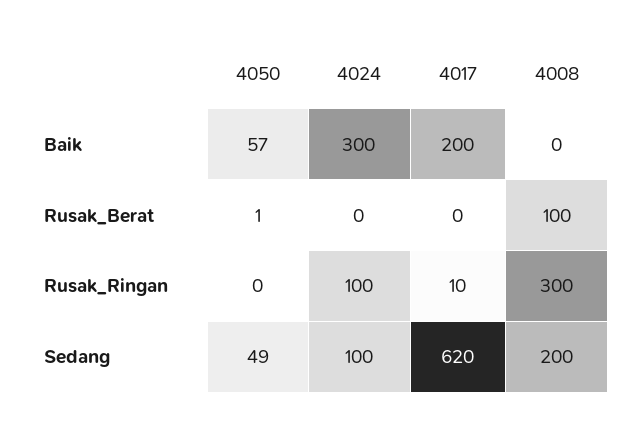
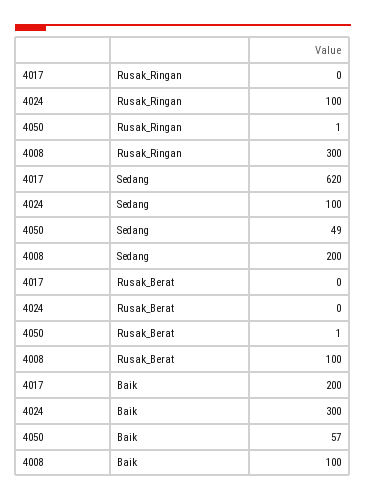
  {
    "4050": {
      "Baik": 57,
      "Rusak_Berat": 1,
-     "Rusak_Ringan": 0,
+     "Rusak_Ringan": 1,
      "Sedang": 49
    },
    "4024": {
      "Baik": 300,
      "Rusak_Berat": 0,
      "Rusak_Ringan": 100,
      "Sedang": 100
    },
    "4017": {
      "Baik": 200,
      "Rusak_Berat": 0,
-     "Rusak_Ringan": 10,
+     "Rusak_Ringan": 0,
      "Sedang": 620
    },
    "4008": {
-     "Baik": 0,
+     "Baik": 100,
      "Rusak_Berat": 100,
      "Rusak_Ringan": 300,
      "Sedang": 200
    }
  }

